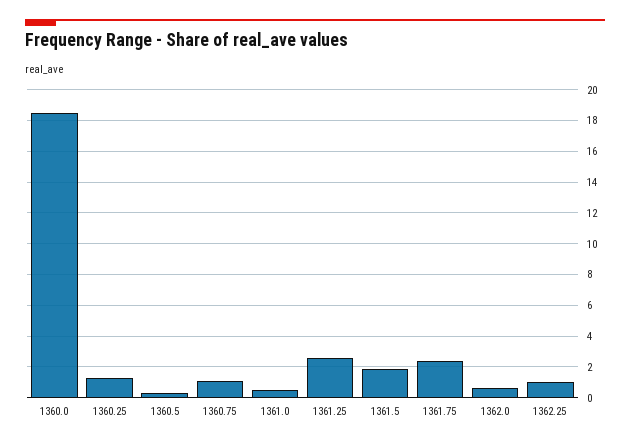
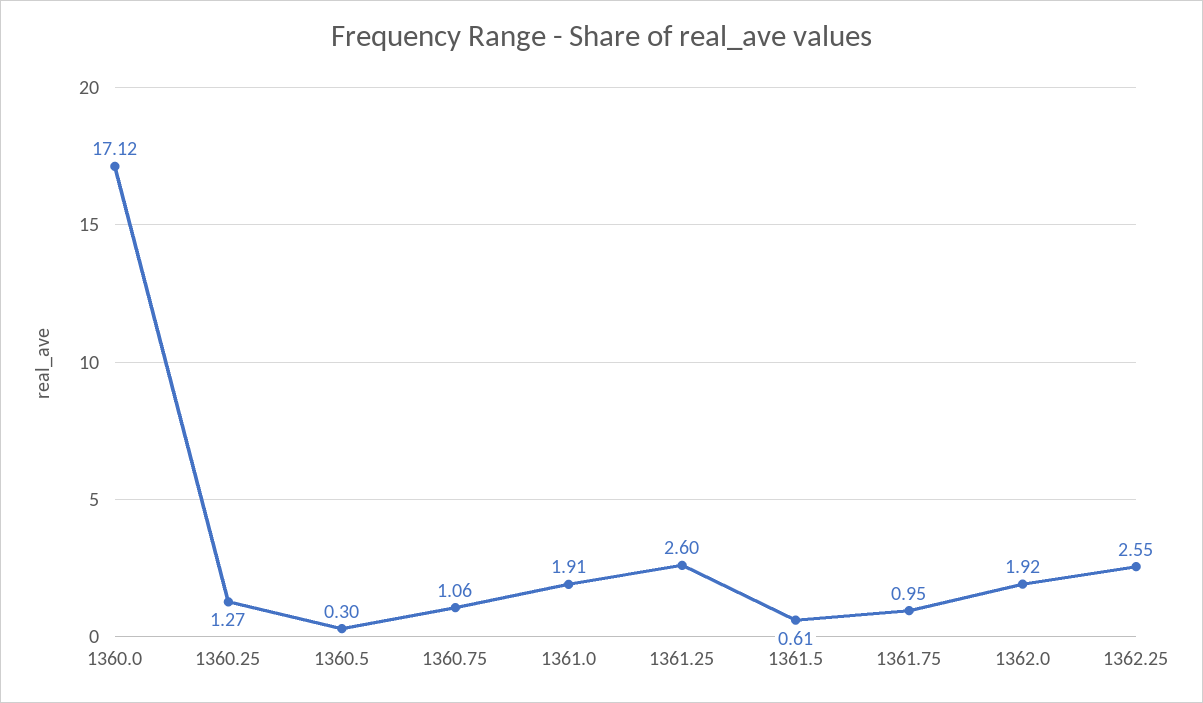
  {
-   "1360.0": 18.5,
+   "1360.0": 17.12,
    "1360.25": 1.27,
    "1360.5": 0.3,
    "1360.75": 1.06,
-   "1361.0": 0.5,
+   "1361.0": 1.91,
    "1361.25": 2.6,
-   "1361.5": 2,
+   "1361.5": 0.61,
-   "1361.75": 2.5,
+   "1361.75": 0.95,
-   "1362.0": 0.5,
+   "1362.0": 1.92,
-   "1362.25": 1
+   "1362.25": 2.55
  }

